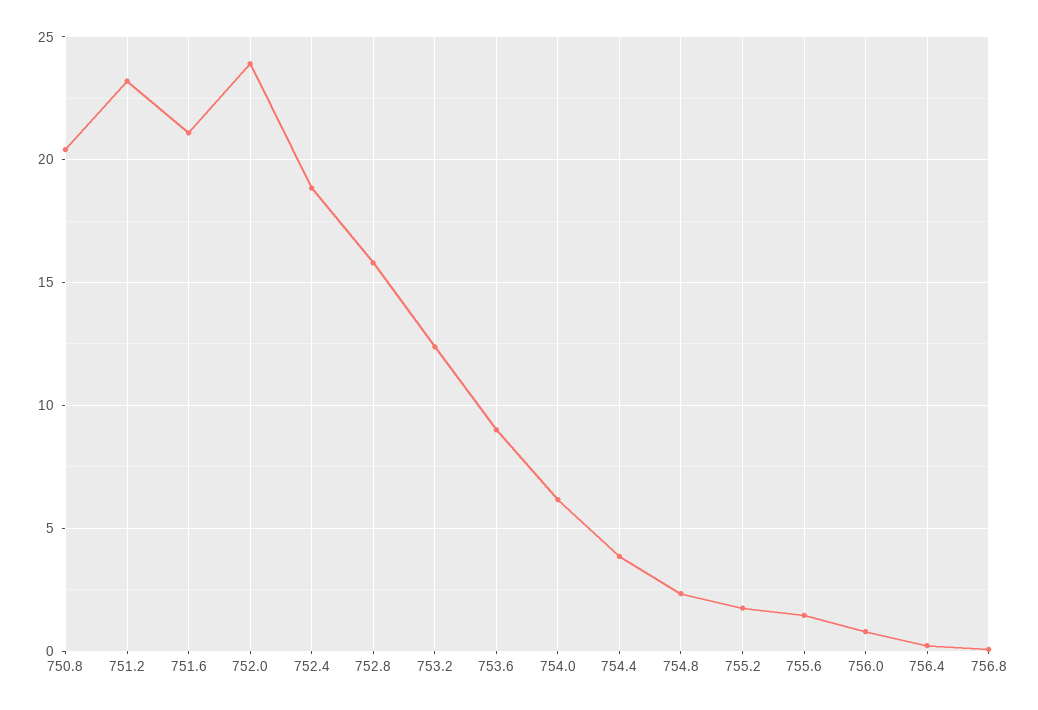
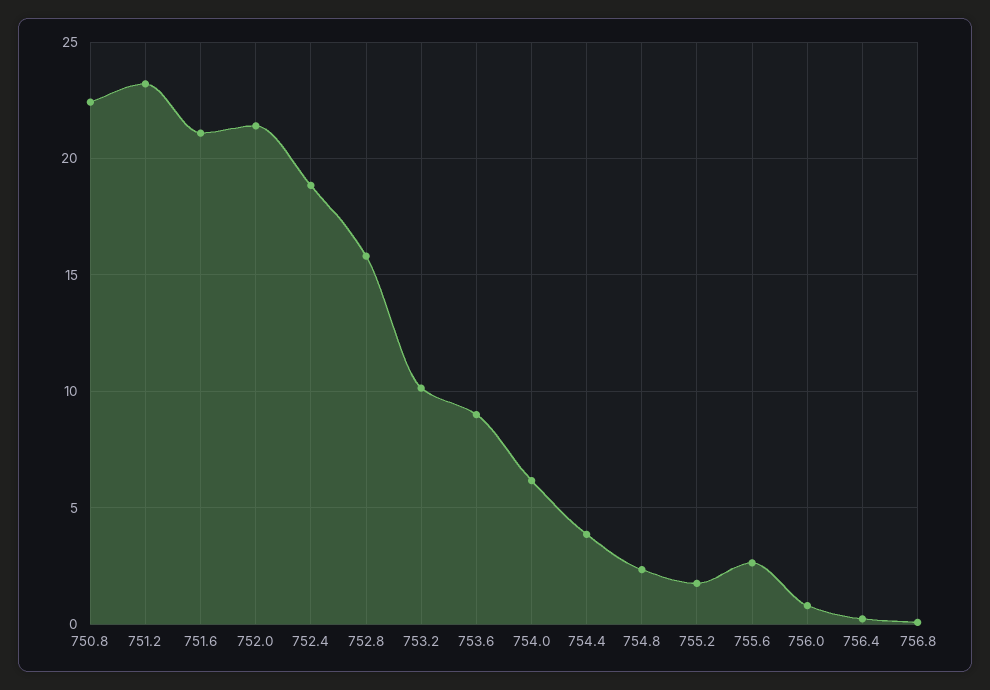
  {
-   "750.8": 20.5,
+   "750.8": 22.5,
    "751.2": 23,
    "751.6": 21,
-   "752.0": 24,
+   "752.0": 21.5,
    "752.4": 19,
    "752.8": 16,
-   "753.2": 12.5,
+   "753.2": 10,
    "753.6": 9,
    "754.0": 6,
    "754.4": 4,
    "754.8": 2.5,
    "755.2": 2,
-   "755.6": 1.5,
+   "755.6": 2.5,
    "756.0": 1,
    "756.4": 0,
    "756.8": 0
  }

